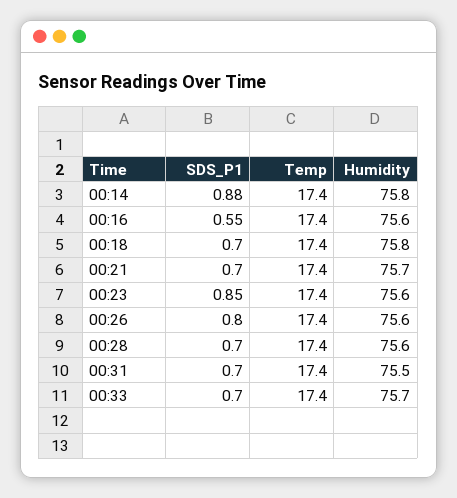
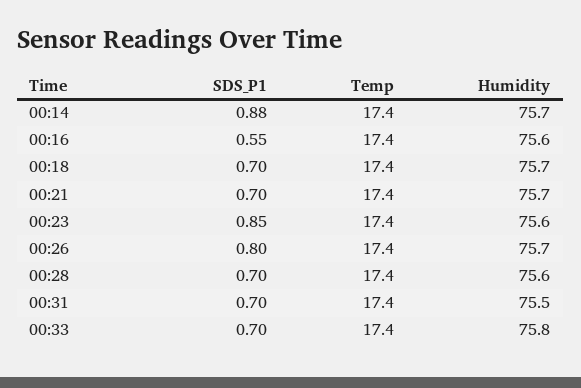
  {
    "SDS_P1": {
      "00:14": 0.88,
      "00:16": 0.55,
      "00:18": 0.7,
      "00:21": 0.7,
      "00:23": 0.85,
      "00:26": 0.8,
      "00:28": 0.7,
      "00:31": 0.7,
      "00:33": 0.7
    },
    "Temp": {
      "00:14": 17.4,
      "00:16": 17.4,
      "00:18": 17.4,
      "00:21": 17.4,
      "00:23": 17.4,
      "00:26": 17.4,
      "00:28": 17.4,
      "00:31": 17.4,
      "00:33": 17.4
    },
    "Humidity": {
-     "00:14": 75.8,
+     "00:14": 75.7,
      "00:16": 75.6,
-     "00:18": 75.8,
+     "00:18": 75.7,
      "00:21": 75.7,
      "00:23": 75.6,
-     "00:26": 75.6,
+     "00:26": 75.7,
      "00:28": 75.6,
      "00:31": 75.5,
-     "00:33": 75.7
+     "00:33": 75.8
    }
  }

